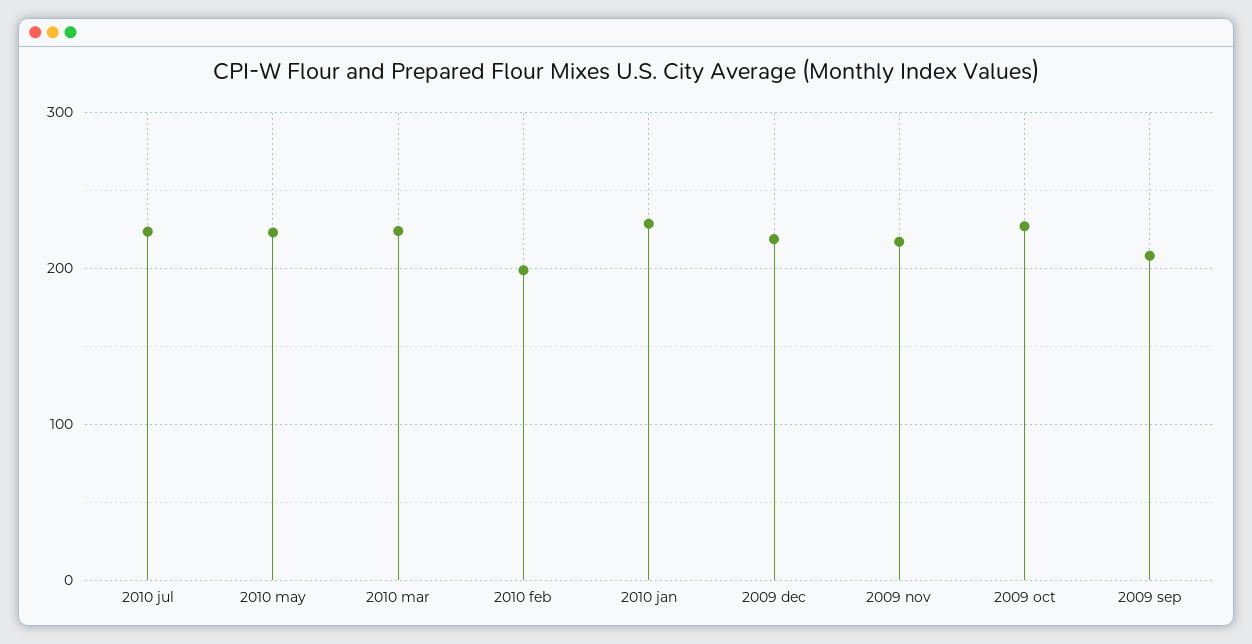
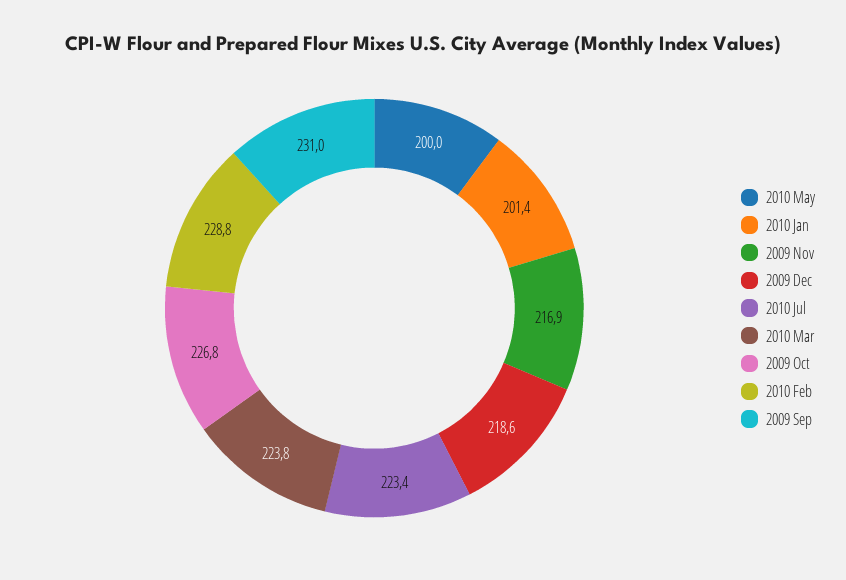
  {
    "2010 jul": 223.4,
-   "2010 may": 220,
+   "2010 may": 200,
    "2010 mar": 223.8,
-   "2010 feb": 200,
+   "2010 feb": 228.8,
-   "2010 jan": 230,
+   "2010 jan": 201.4,
    "2009 dec": 218.6,
    "2009 nov": 216.9,
    "2009 oct": 226.8,
-   "2009 sep": 210
+   "2009 sep": 231
  }

